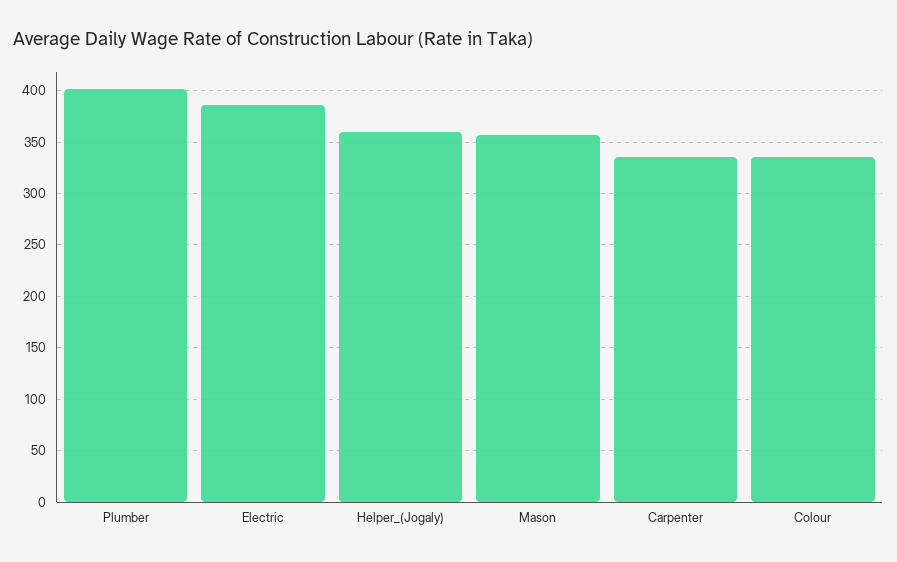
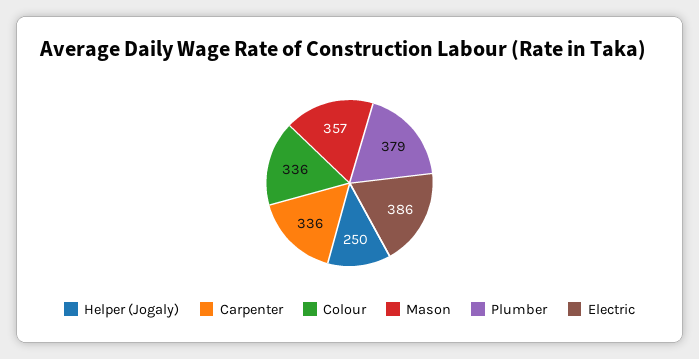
  {
-   "Plumber": 400,
+   "Plumber": 379,
    "Electric": 386,
-   "Helper_(Jogaly)": 360,
+   "Helper_(Jogaly)": 250,
    "Mason": 357,
    "Carpenter": 336,
    "Colour": 336
  }

